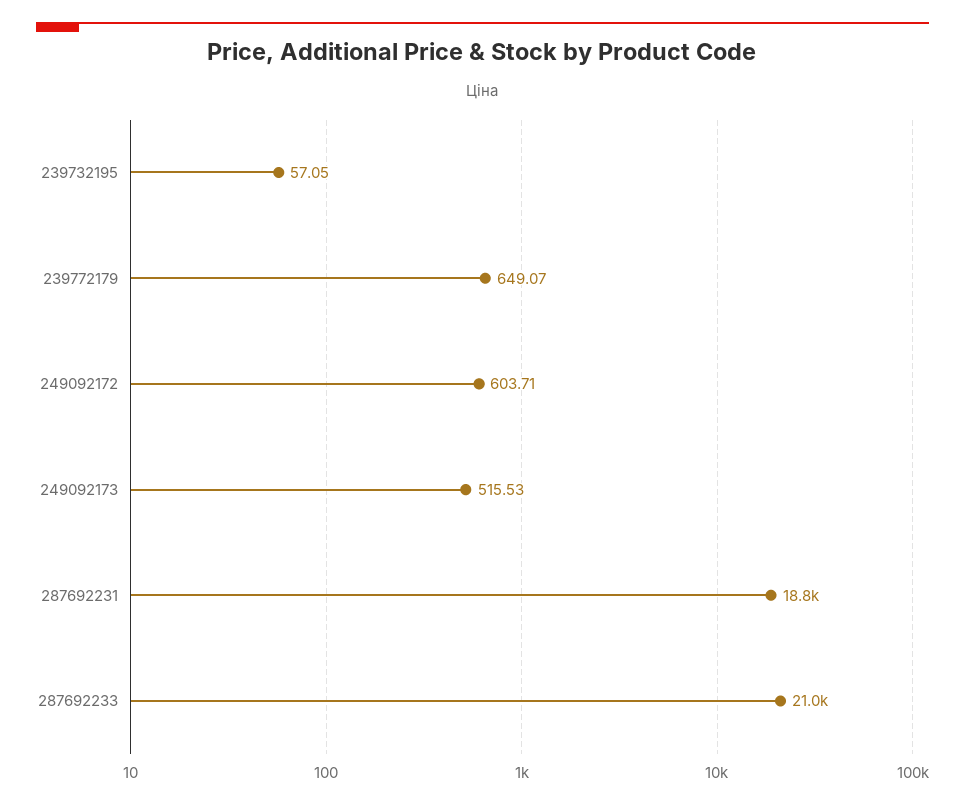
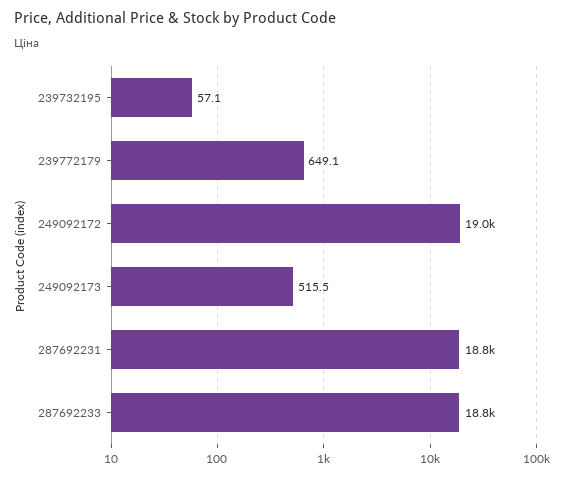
  {
    "239732195": 57.05,
    "239772179": 649.07,
-   "249092172": 603.71,
+   "249092172": 19000,
    "249092173": 515.53,
    "287692231": 18800,
-   "287692233": 21000
+   "287692233": 18800
  }

